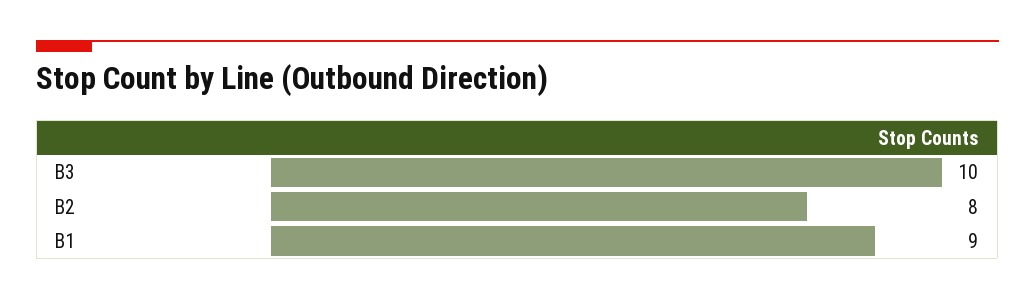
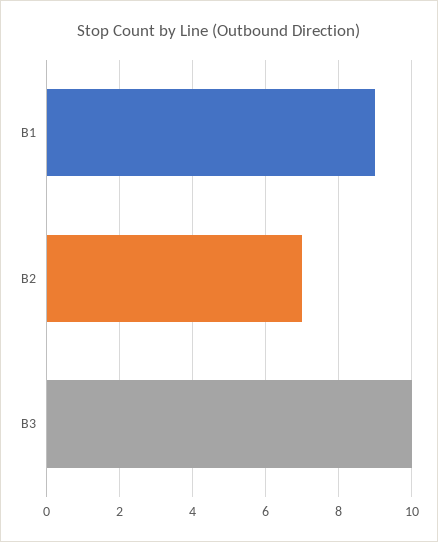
  {
    "B3": 10,
-   "B2": 8,
+   "B2": 7,
    "B1": 9
  }

